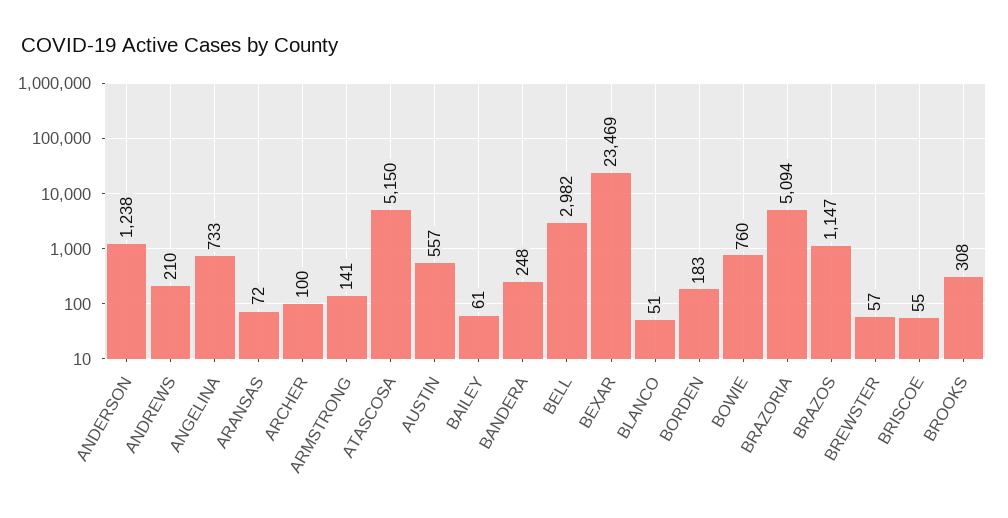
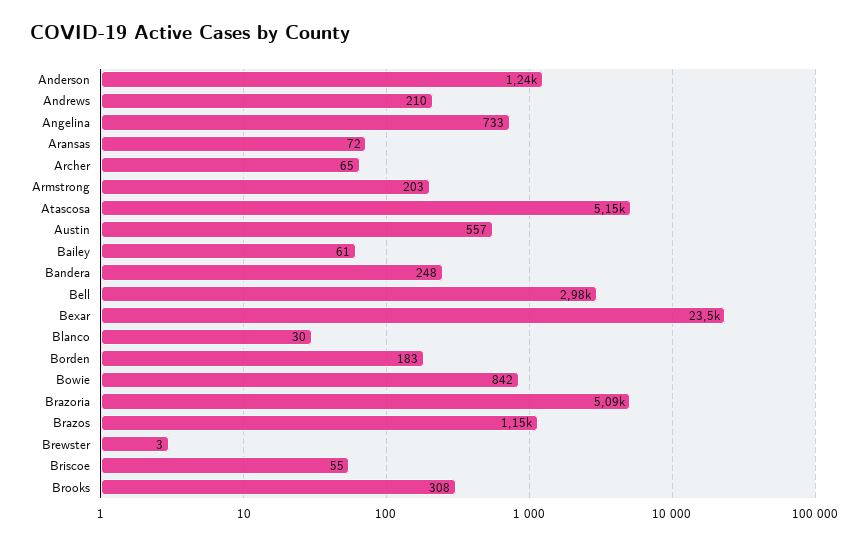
  {
    "ANDERSON": 1238,
    "ANDREWS": 210,
    "ANGELINA": 733,
    "ARANSAS": 72,
-   "ARCHER": 100,
+   "ARCHER": 65,
-   "ARMSTRONG": 141,
+   "ARMSTRONG": 203,
    "ATASCOSA": 5150,
    "AUSTIN": 557,
    "BAILEY": 61,
    "BANDERA": 248,
    "BELL": 2982,
    "BEXAR": 23469,
-   "BLANCO": 51,
+   "BLANCO": 30,
    "BORDEN": 183,
-   "BOWIE": 760,
+   "BOWIE": 842,
    "BRAZORIA": 5094,
    "BRAZOS": 1147,
-   "BREWSTER": 57,
+   "BREWSTER": 3,
    "BRISCOE": 55,
    "BROOKS": 308
  }

